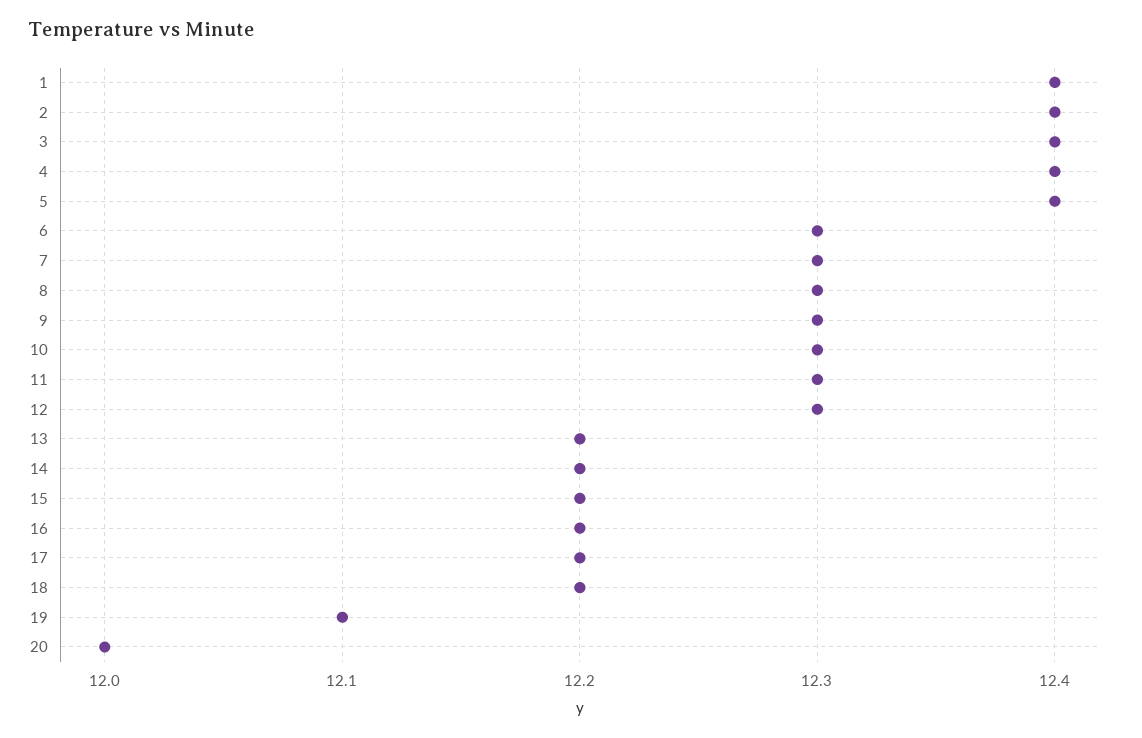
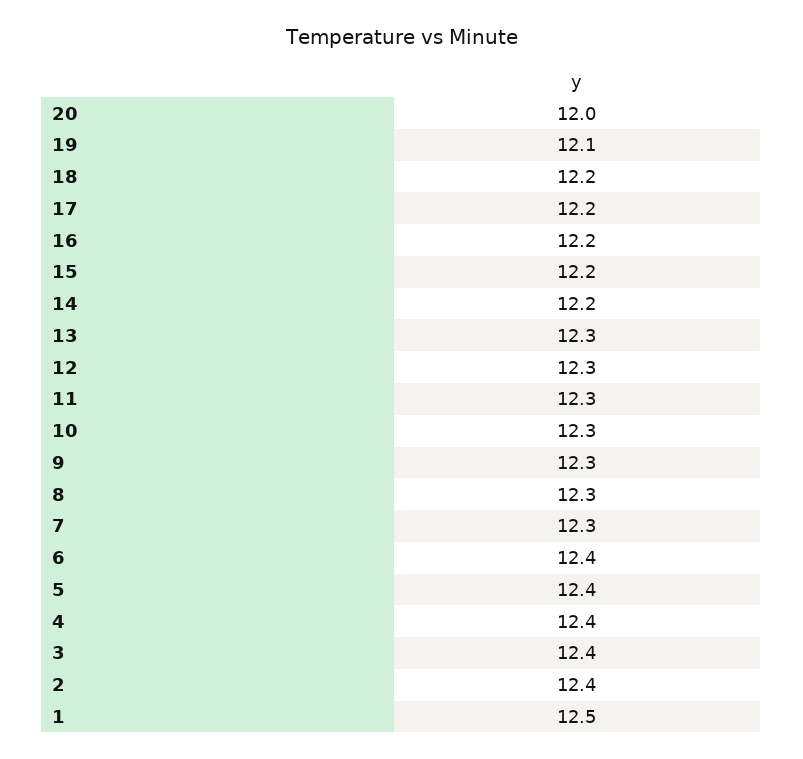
  {
-   "1": 12.4,
+   "1": 12.5,
    "2": 12.4,
    "3": 12.4,
    "4": 12.4,
    "5": 12.4,
-   "6": 12.3,
+   "6": 12.4,
    "7": 12.3,
    "8": 12.3,
    "9": 12.3,
    "10": 12.3,
    "11": 12.3,
    "12": 12.3,
-   "13": 12.2,
+   "13": 12.3,
    "14": 12.2,
    "15": 12.2,
    "16": 12.2,
    "17": 12.2,
    "18": 12.2,
    "19": 12.1,
    "20": 12
  }

